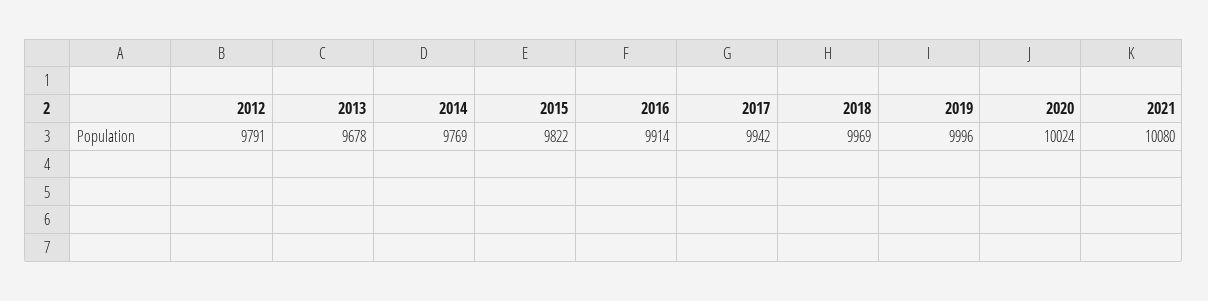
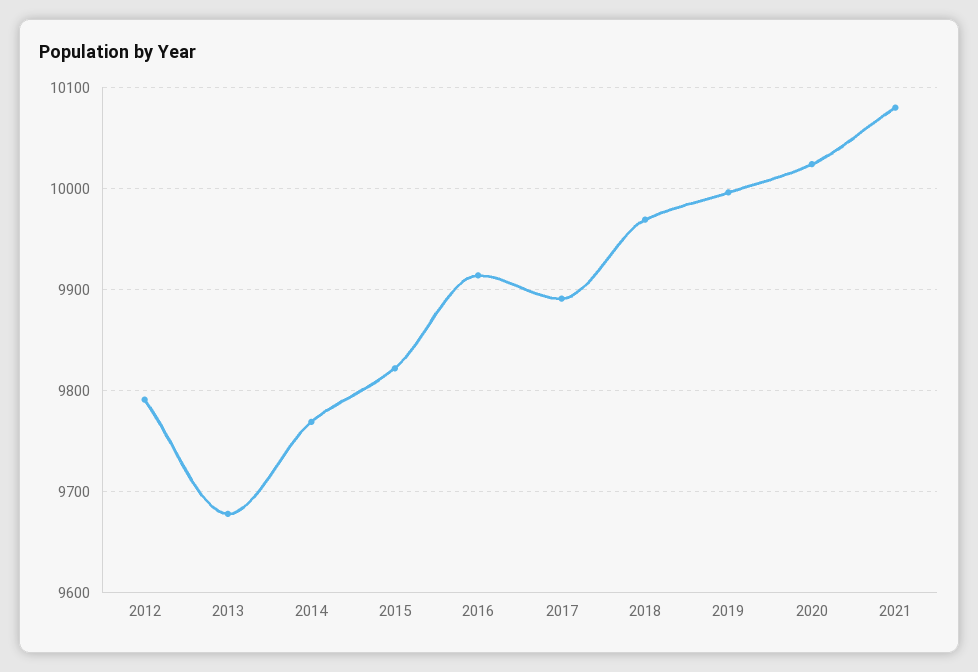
  {
    "2012": 9791,
    "2013": 9678,
    "2014": 9769,
    "2015": 9822,
    "2016": 9914,
-   "2017": 9942,
+   "2017": 9890,
    "2018": 9969,
    "2019": 9996,
    "2020": 10024,
    "2021": 10080
  }

